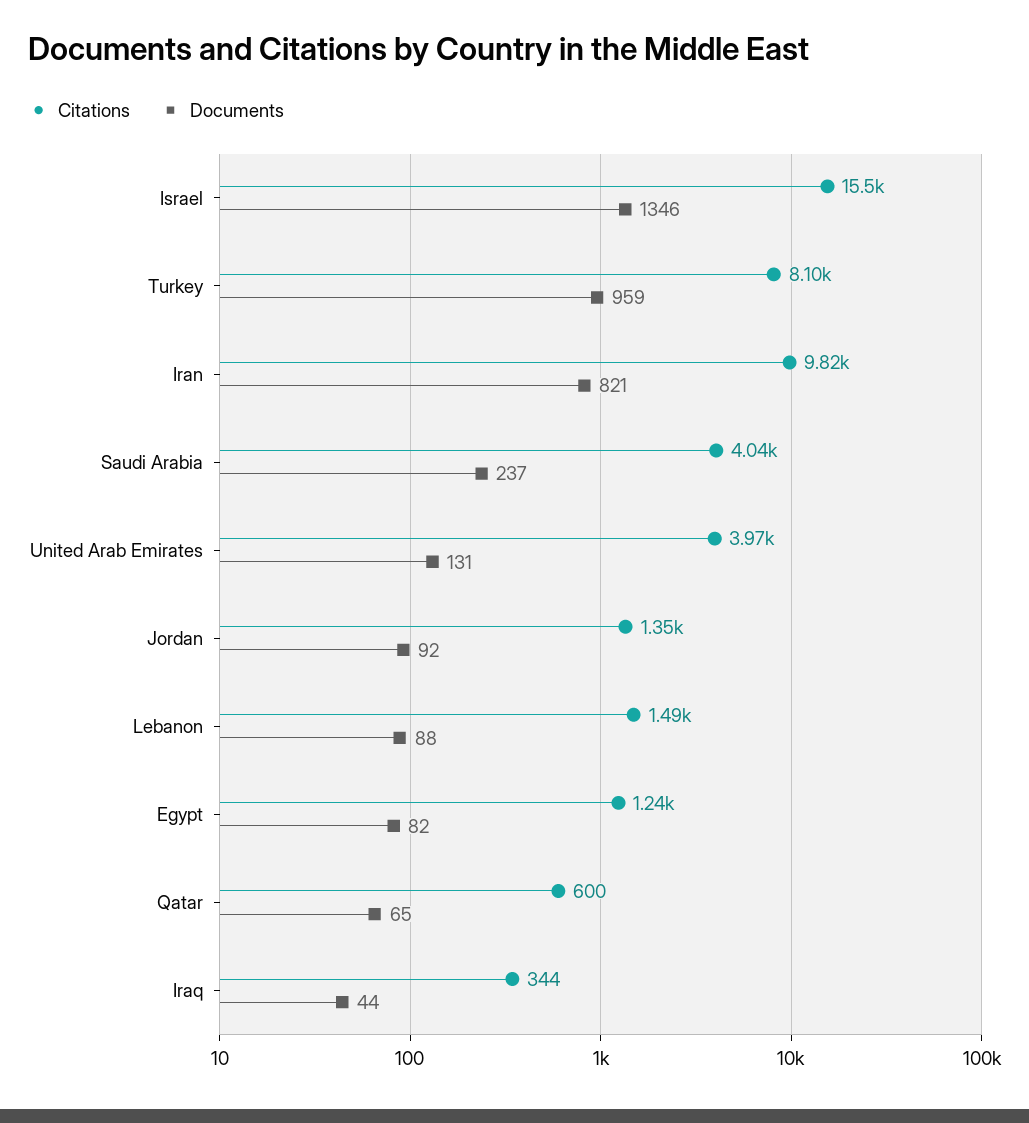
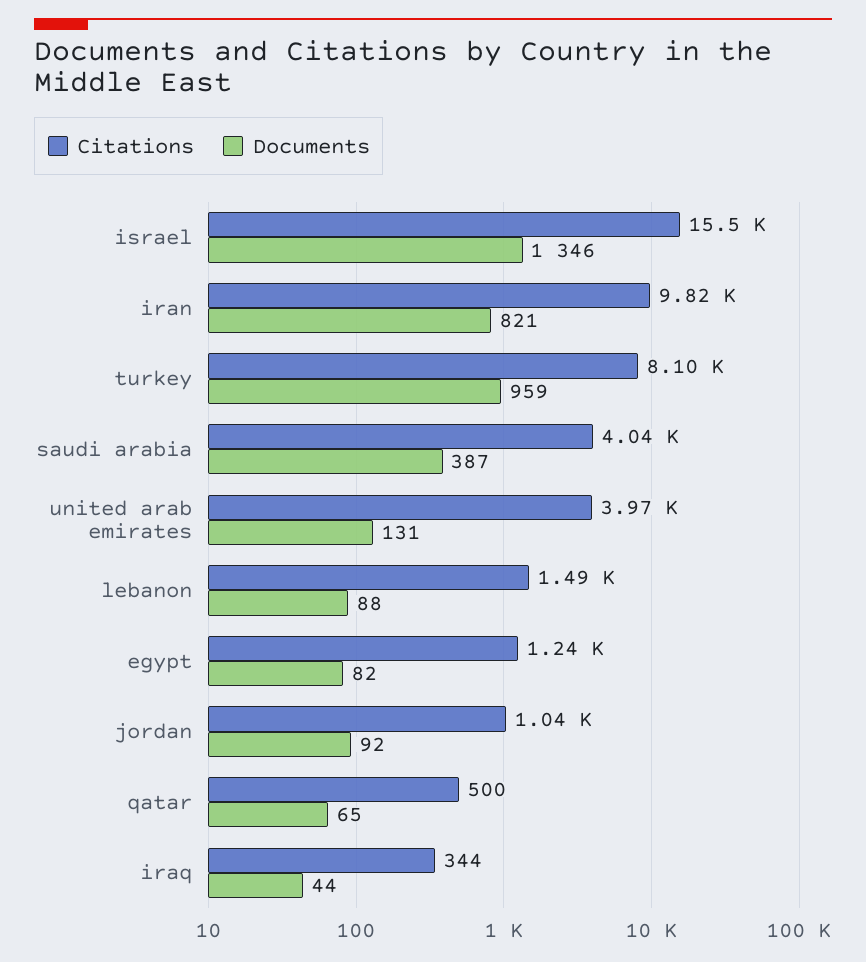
  {
    "Citations": {
      "Israel": 15500,
      "Turkey": 8100,
      "Iran": 9820,
      "Saudi Arabia": 4040,
      "United Arab Emirates": 3970,
-     "Jordan": 1350,
+     "Jordan": 1040,
      "Lebanon": 1490,
      "Egypt": 1240,
-     "Qatar": 600,
+     "Qatar": 500,
      "Iraq": 344
    },
    "Documents": {
      "Israel": 1346,
      "Turkey": 959,
      "Iran": 821,
-     "Saudi Arabia": 237,
+     "Saudi Arabia": 387,
      "United Arab Emirates": 131,
      "Jordan": 92,
      "Lebanon": 88,
      "Egypt": 82,
      "Qatar": 65,
      "Iraq": 44
    }
  }

